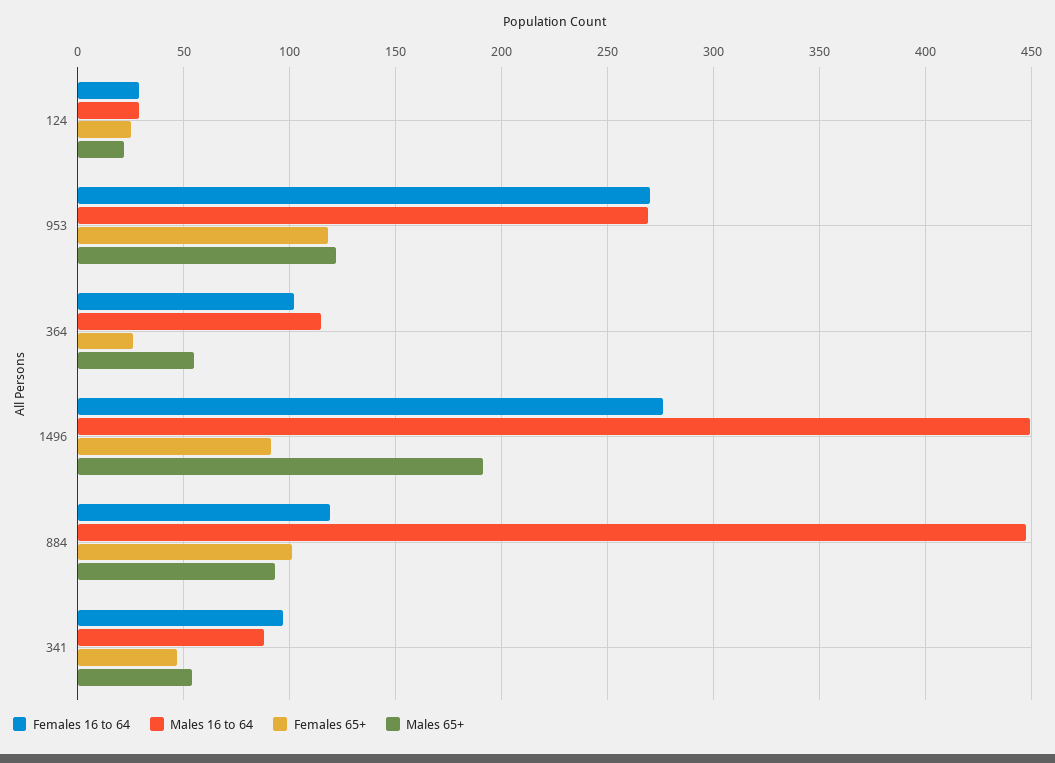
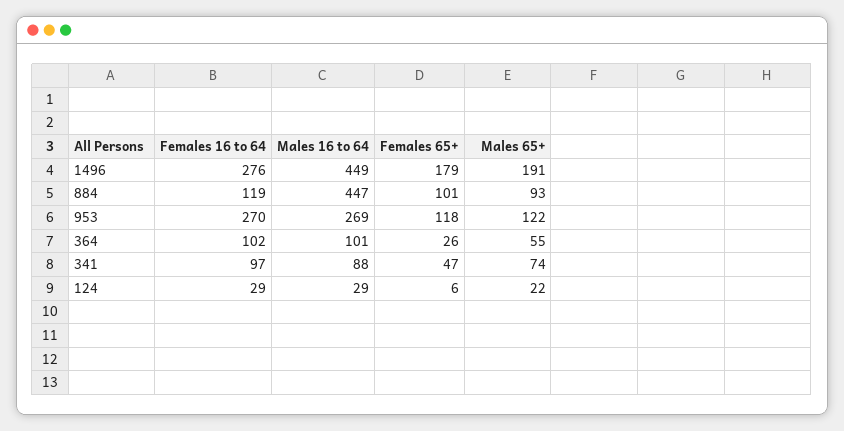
  {
    "Females 16 to 64": {
      "124": 29,
      "953": 270,
      "364": 102,
      "1496": 276,
      "884": 119,
      "341": 97
    },
    "Males 16 to 64": {
      "124": 29,
      "953": 269,
-     "364": 115,
+     "364": 101,
      "1496": 449,
      "884": 447,
      "341": 88
    },
    "Females 65+": {
-     "124": 25,
+     "124": 6,
      "953": 118,
      "364": 26,
-     "1496": 90,
+     "1496": 179,
      "884": 101,
      "341": 47
    },
    "Males 65+": {
      "124": 22,
      "953": 122,
      "364": 55,
      "1496": 191,
      "884": 93,
-     "341": 55
+     "341": 74
    }
  }

